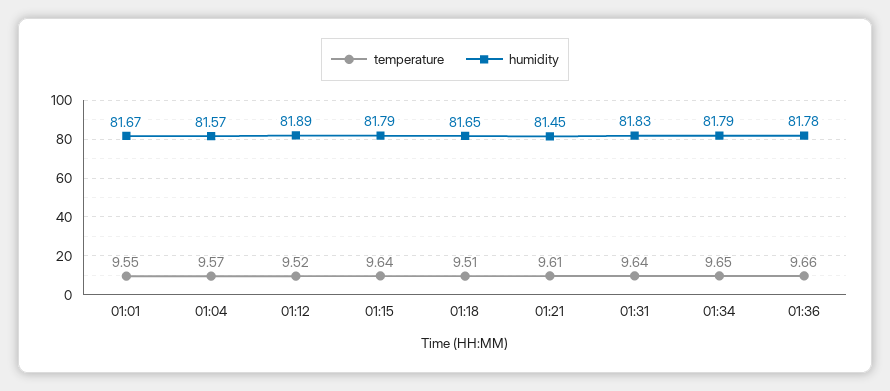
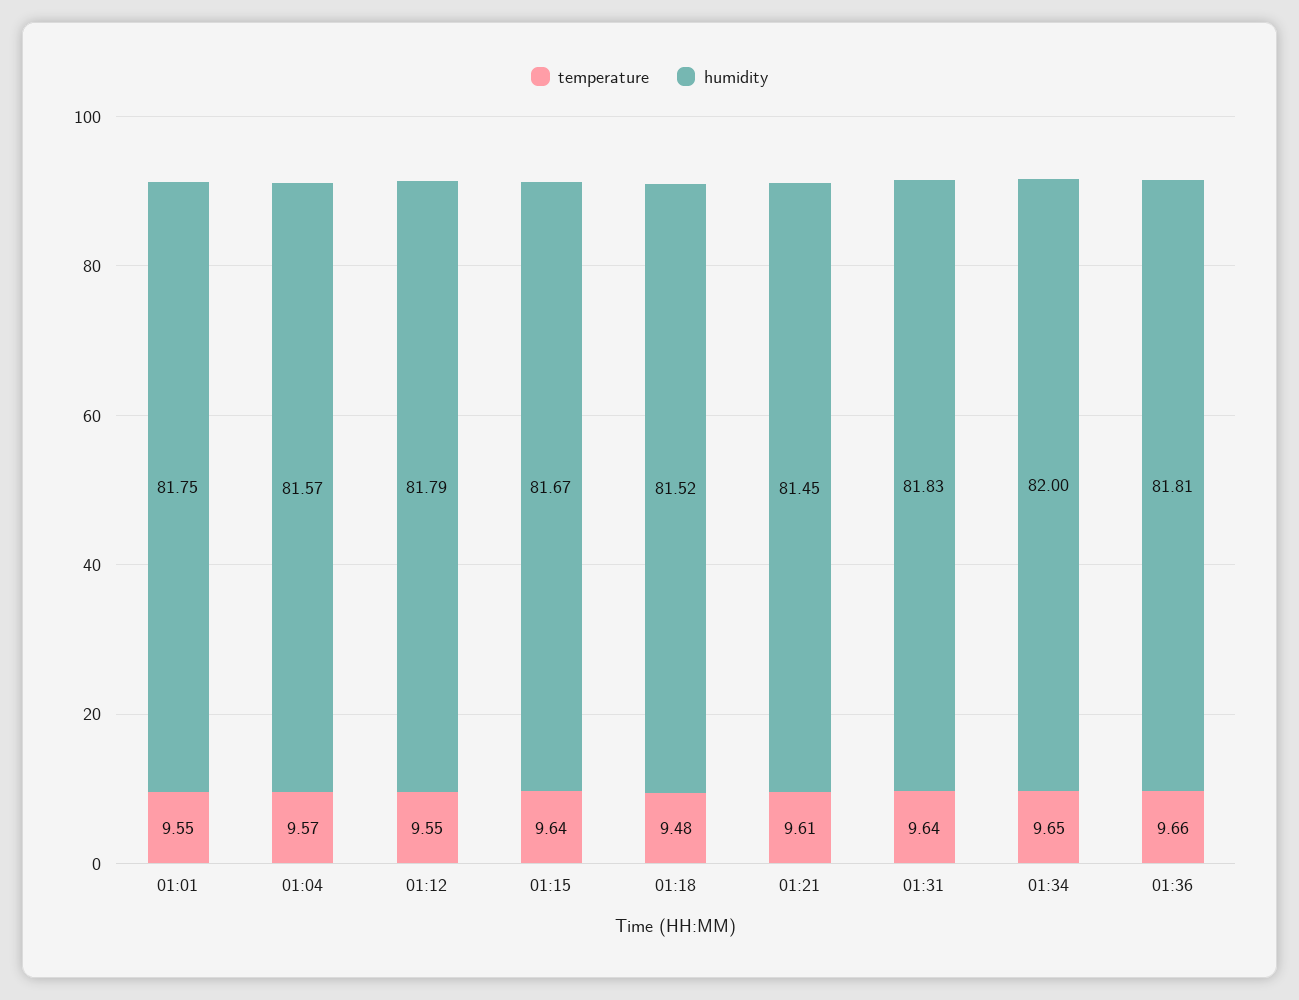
  {
    "temperature": {
      "01:01": 9.55,
      "01:04": 9.57,
-     "01:12": 9.52,
+     "01:12": 9.55,
      "01:15": 9.64,
-     "01:18": 9.51,
+     "01:18": 9.48,
      "01:21": 9.61,
      "01:31": 9.64,
      "01:34": 9.65,
      "01:36": 9.66
    },
    "humidity": {
-     "01:01": 81.67,
+     "01:01": 81.75,
      "01:04": 81.57,
-     "01:12": 81.89,
+     "01:12": 81.79,
-     "01:15": 81.79,
+     "01:15": 81.67,
-     "01:18": 81.65,
+     "01:18": 81.52,
      "01:21": 81.45,
      "01:31": 81.83,
-     "01:34": 81.79,
+     "01:34": 82,
-     "01:36": 81.78
+     "01:36": 81.81
    }
  }

